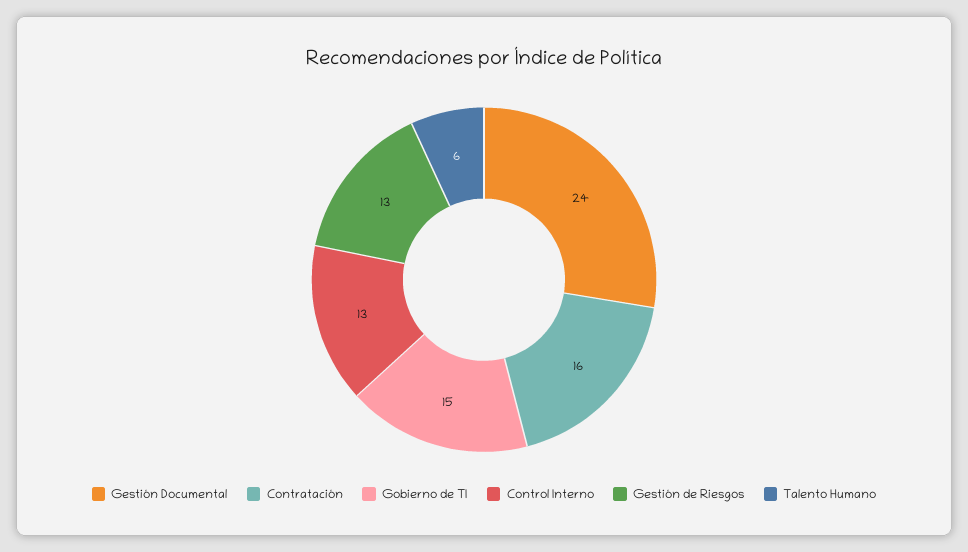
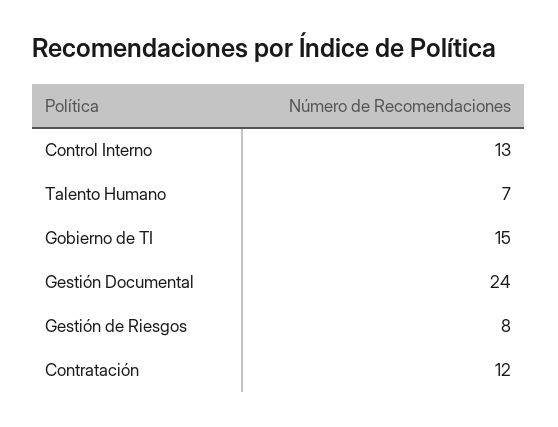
  {
    "Gestión Documental": 24,
-   "Contratación": 16,
+   "Contratación": 12,
    "Gobierno de TI": 15,
    "Control Interno": 13,
-   "Gestión de Riesgos": 13,
+   "Gestión de Riesgos": 8,
-   "Talento Humano": 6
+   "Talento Humano": 7
  }

